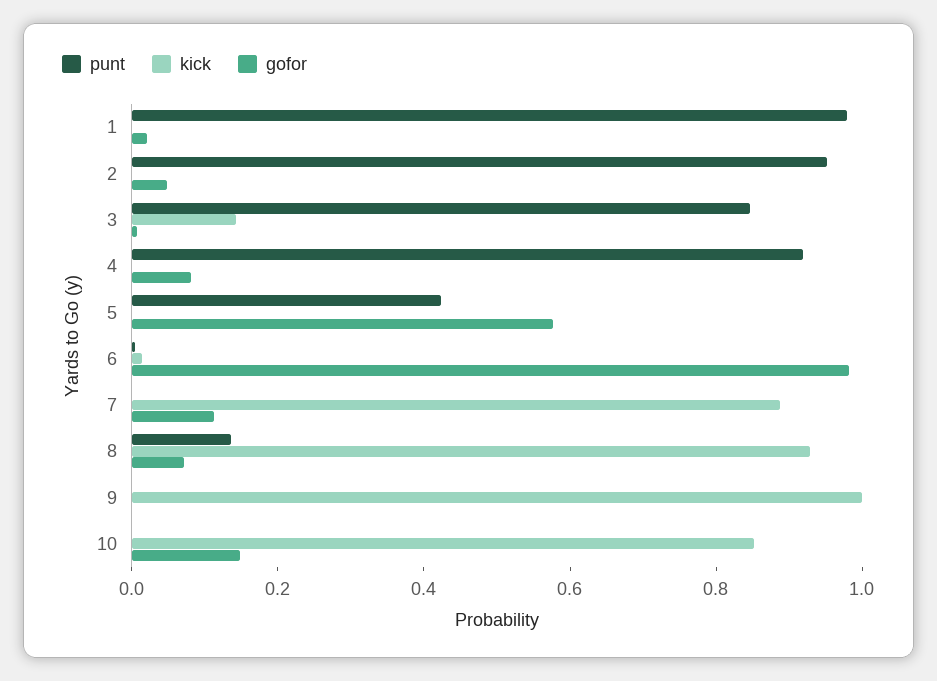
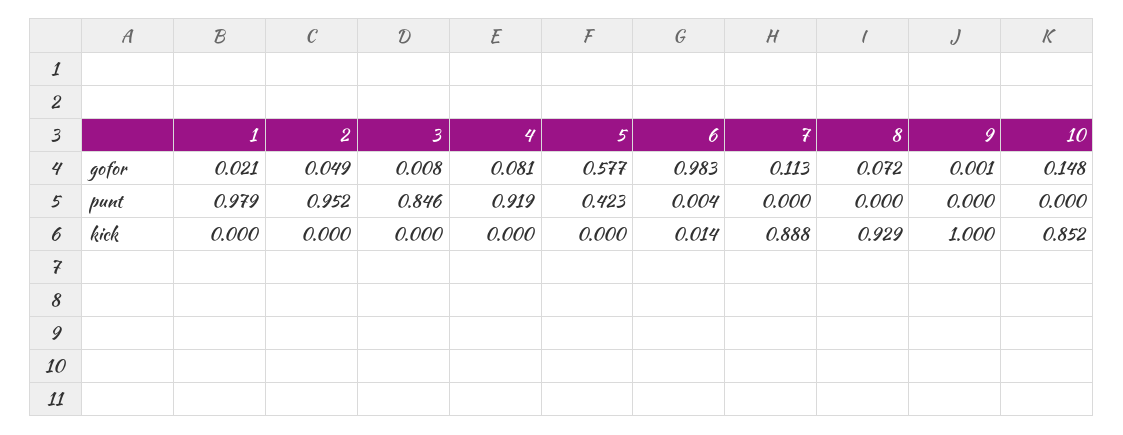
  {
    "punt": {
      "1": 0.979,
      "2": 0.952,
      "3": 0.846,
      "4": 0.919,
      "5": 0.423,
      "6": 0.004,
      "7": 0,
-     "8": 0.15,
+     "8": 0,
      "9": 0,
      "10": 0
    },
    "kick": {
      "1": 0,
      "2": 0,
-     "3": 0.15,
+     "3": 0,
      "4": 0,
      "5": 0,
      "6": 0.014,
      "7": 0.888,
      "8": 0.929,
      "9": 1,
      "10": 0.852
    },
    "gofor": {
      "1": 0.021,
      "2": 0.049,
      "3": 0.008,
      "4": 0.081,
      "5": 0.577,
      "6": 0.983,
      "7": 0.113,
      "8": 0.072,
      "9": 0.001,
      "10": 0.148
    }
  }

